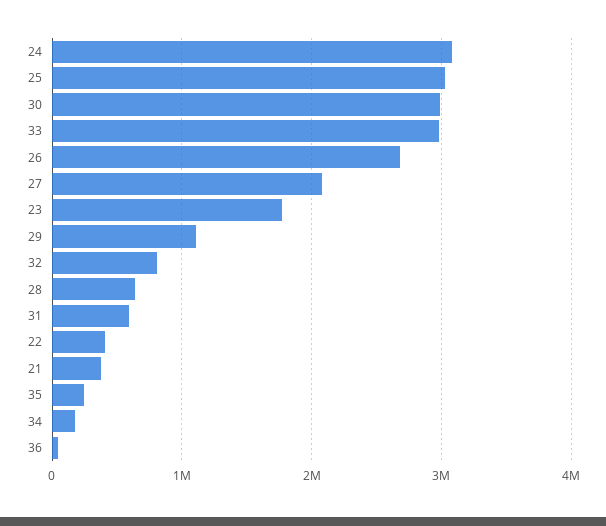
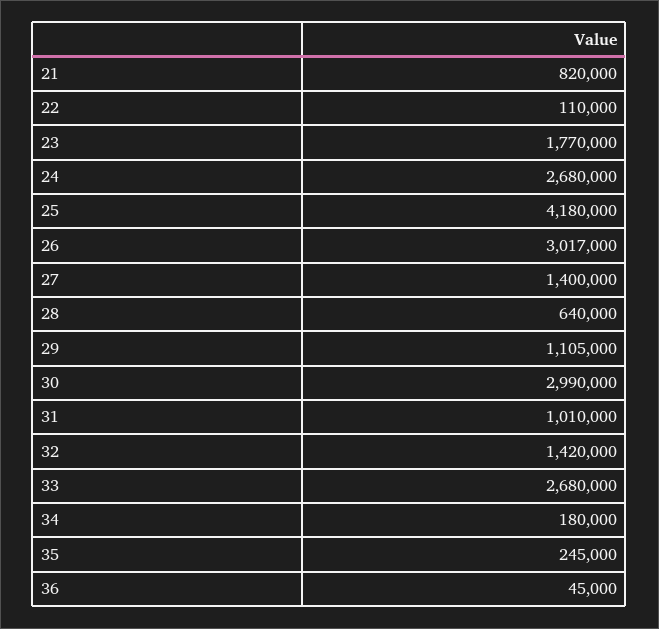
  {
-   "24": 3100000,
+   "24": 2680000,
-   "25": 3000000,
+   "25": 4180000,
    "30": 2990000,
-   "33": 3000000,
+   "33": 2680000,
-   "26": 2700000,
+   "26": 3017000,
-   "27": 2100000,
+   "27": 1400000,
    "23": 1770000,
    "29": 1105000,
-   "32": 800000,
+   "32": 1420000,
    "28": 640000,
-   "31": 600000,
+   "31": 1010000,
-   "22": 400000,
+   "22": 110000,
-   "21": 400000,
+   "21": 820000,
    "35": 245000,
    "34": 180000,
    "36": 45000
  }

